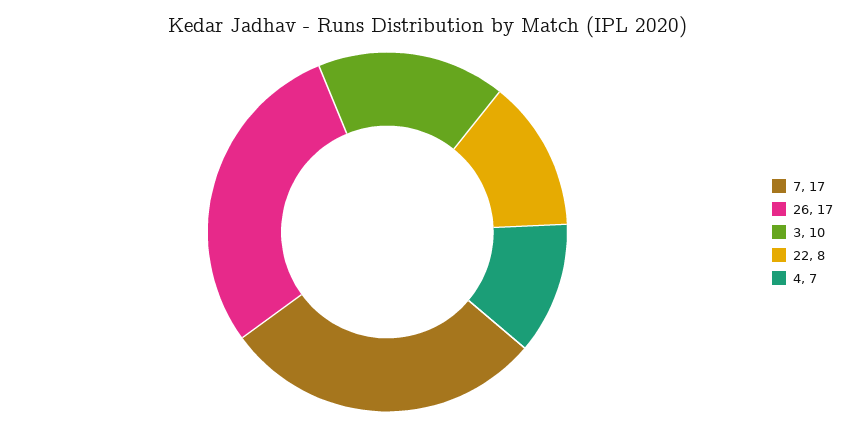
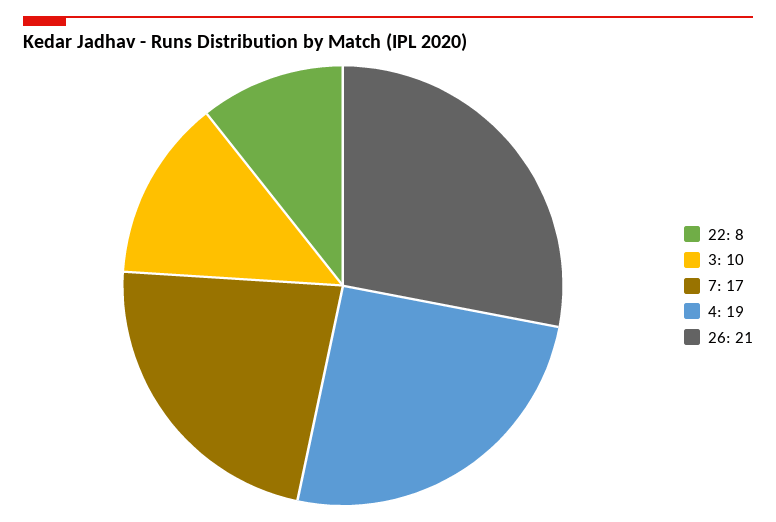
  {
    "7": 17,
-   "26": 17,
+   "26": 21,
    "3": 10,
    "22": 8,
-   "4": 7
+   "4": 19
  }

